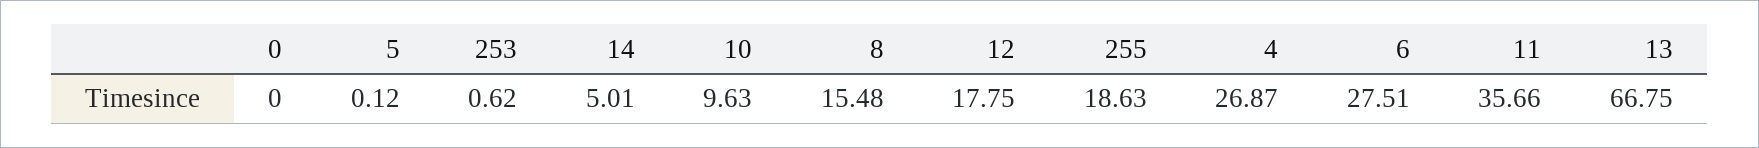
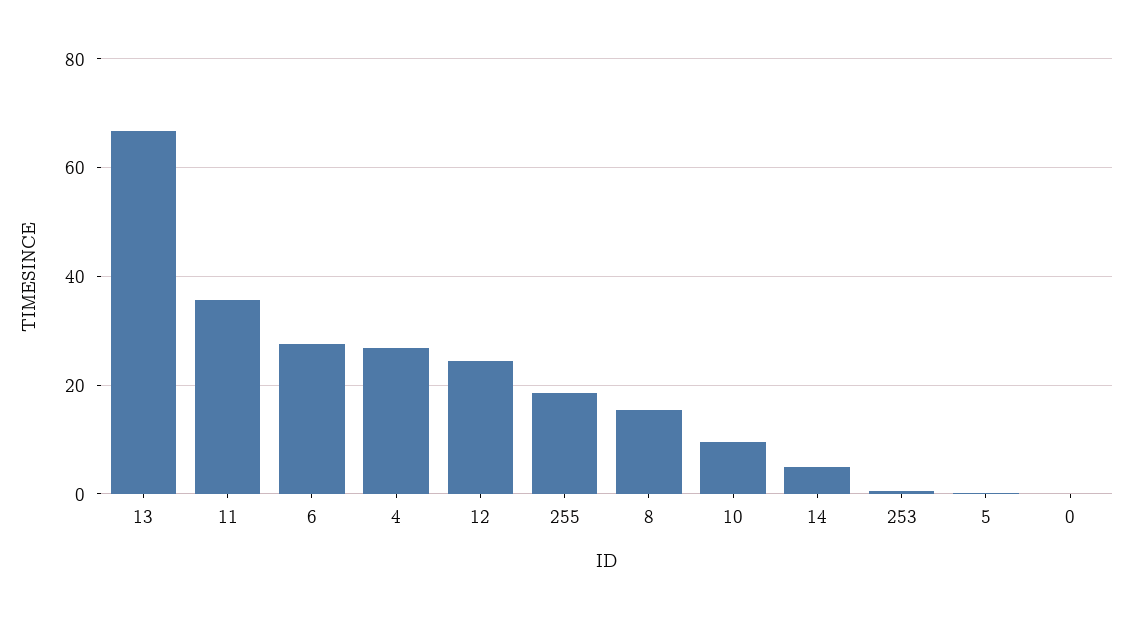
  {
    "0": 0,
    "5": 0.12,
    "253": 0.62,
    "14": 5.01,
    "10": 9.63,
    "8": 15.48,
-   "12": 17.75,
+   "12": 24,
    "255": 18.63,
    "4": 26.87,
    "6": 27.51,
    "11": 35.66,
    "13": 66.75
  }

